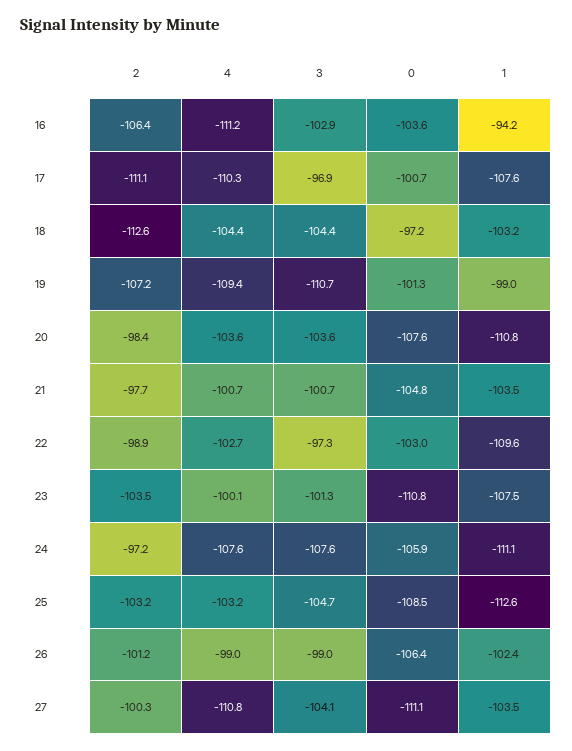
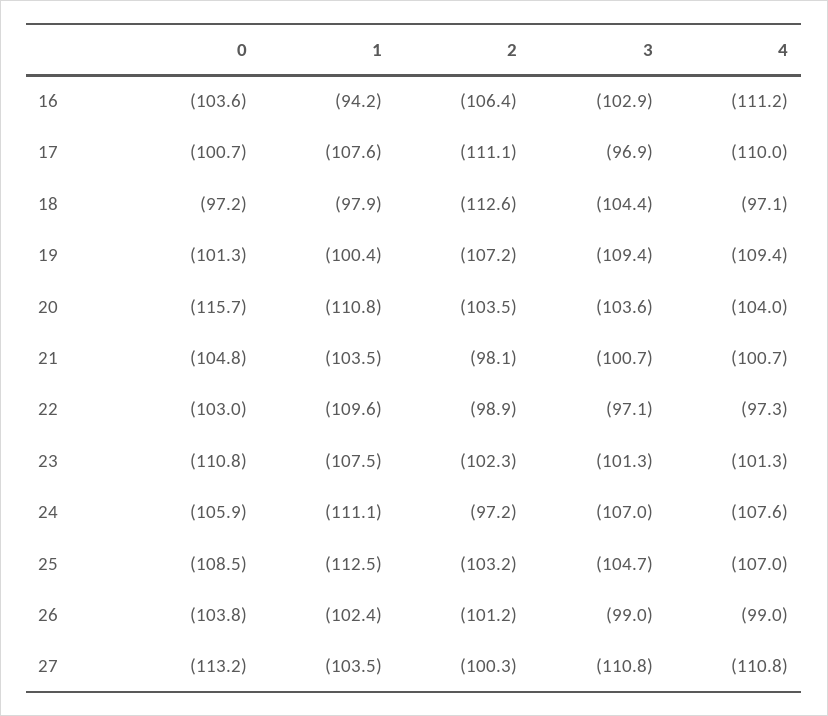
  {
    "2": {
      "16": -106.4,
      "17": -111.1,
      "18": -112.6,
      "19": -107.2,
-     "20": -98.4,
+     "20": -103.5,
-     "21": -97.7,
+     "21": -98.1,
      "22": -98.9,
-     "23": -103.5,
+     "23": -102.3,
      "24": -97.2,
      "25": -103.2,
      "26": -101.2,
      "27": -100.3
    },
    "4": {
      "16": -111.2,
-     "17": -110.3,
+     "17": -110,
-     "18": -104.4,
+     "18": -97.1,
      "19": -109.4,
-     "20": -103.6,
+     "20": -104,
      "21": -100.7,
-     "22": -102.7,
+     "22": -97.3,
-     "23": -100.1,
+     "23": -101.3,
      "24": -107.6,
-     "25": -103.2,
+     "25": -107,
      "26": -99,
      "27": -110.8
    },
    "3": {
      "16": -102.9,
      "17": -96.9,
      "18": -104.4,
-     "19": -110.7,
+     "19": -109.4,
      "20": -103.6,
      "21": -100.7,
-     "22": -97.3,
+     "22": -97.1,
      "23": -101.3,
-     "24": -107.6,
+     "24": -107,
      "25": -104.7,
      "26": -99,
-     "27": -104.1
+     "27": -110.8
    },
    "0": {
      "16": -103.6,
      "17": -100.7,
      "18": -97.2,
      "19": -101.3,
-     "20": -107.6,
+     "20": -115.7,
      "21": -104.8,
      "22": -103,
      "23": -110.8,
      "24": -105.9,
      "25": -108.5,
-     "26": -106.4,
+     "26": -103.8,
-     "27": -111.1
+     "27": -113.2
    },
    "1": {
      "16": -94.2,
      "17": -107.6,
-     "18": -103.2,
+     "18": -97.9,
-     "19": -99,
+     "19": -100.4,
      "20": -110.8,
      "21": -103.5,
      "22": -109.6,
      "23": -107.5,
      "24": -111.1,
-     "25": -112.6,
+     "25": -112.5,
      "26": -102.4,
      "27": -103.5
    }
  }

